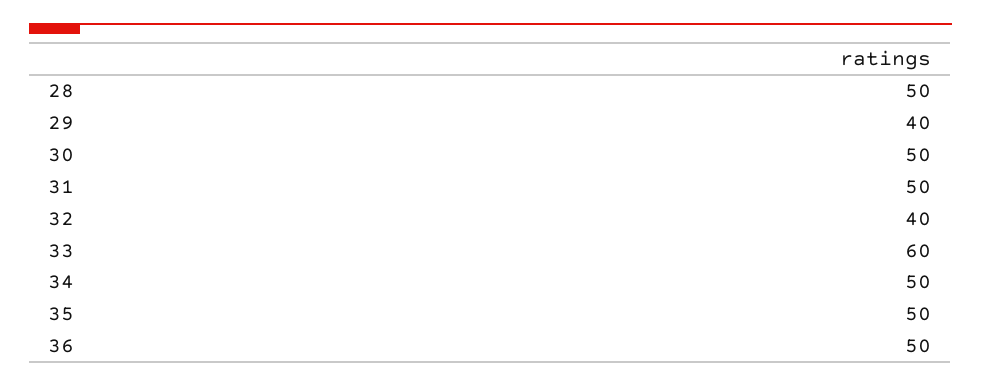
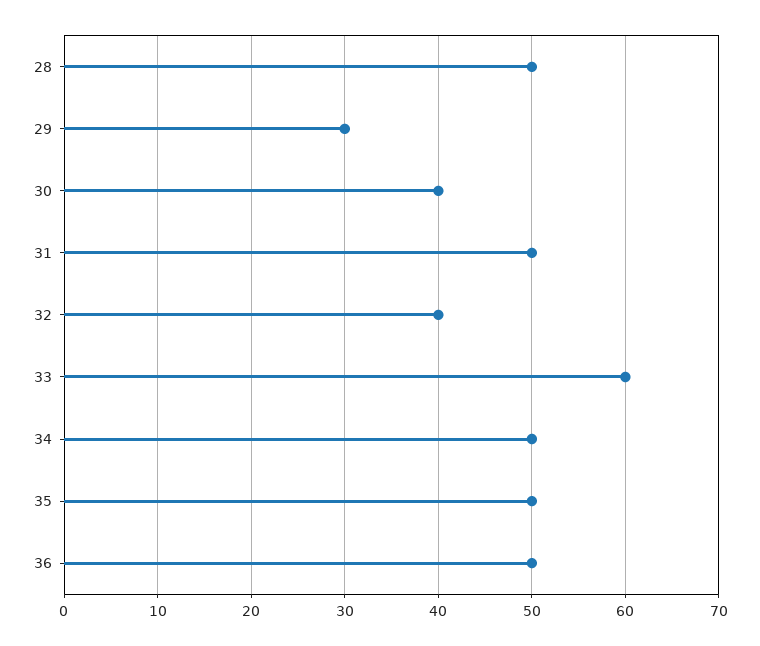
  {
    "28": 50,
-   "29": 40,
+   "29": 30,
-   "30": 50,
+   "30": 40,
    "31": 50,
    "32": 40,
    "33": 60,
    "34": 50,
    "35": 50,
    "36": 50
  }

